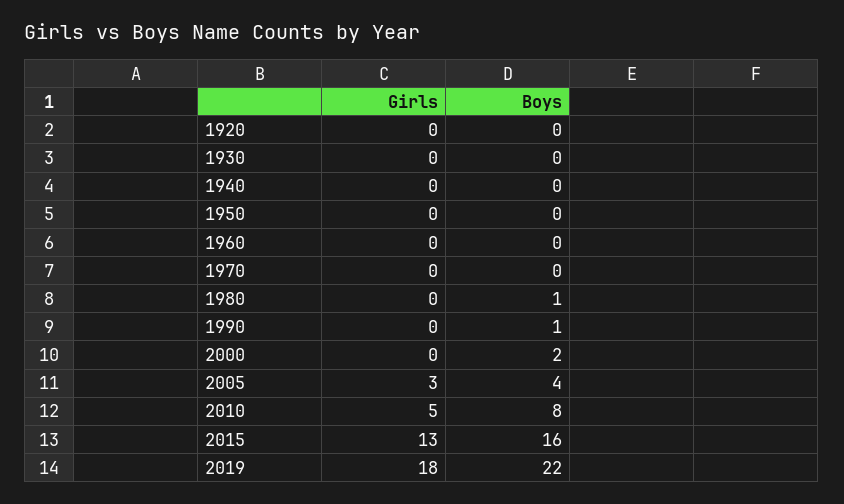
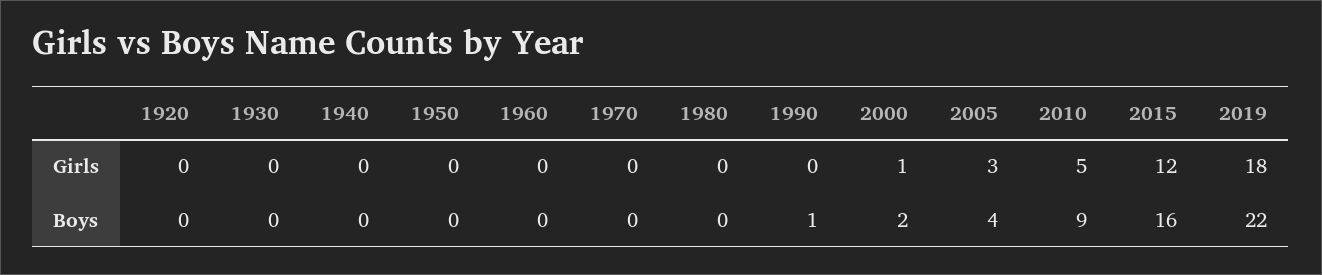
  {
    "Girls": {
      "1920": 0,
      "1930": 0,
      "1940": 0,
      "1950": 0,
      "1960": 0,
      "1970": 0,
      "1980": 0,
      "1990": 0,
-     "2000": 0,
+     "2000": 1,
      "2005": 3,
      "2010": 5,
-     "2015": 13,
+     "2015": 12,
      "2019": 18
    },
    "Boys": {
      "1920": 0,
      "1930": 0,
      "1940": 0,
      "1950": 0,
      "1960": 0,
      "1970": 0,
-     "1980": 1,
+     "1980": 0,
      "1990": 1,
      "2000": 2,
      "2005": 4,
-     "2010": 8,
+     "2010": 9,
      "2015": 16,
      "2019": 22
    }
  }

